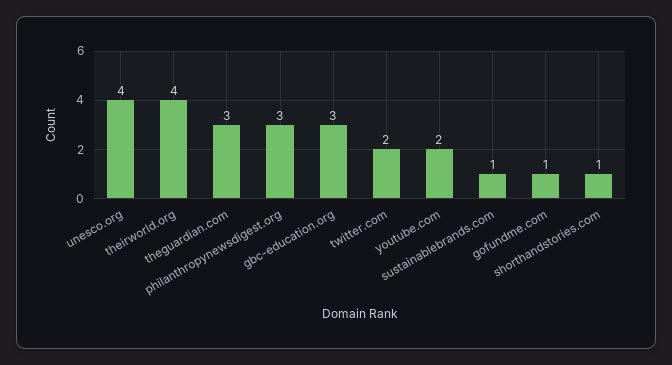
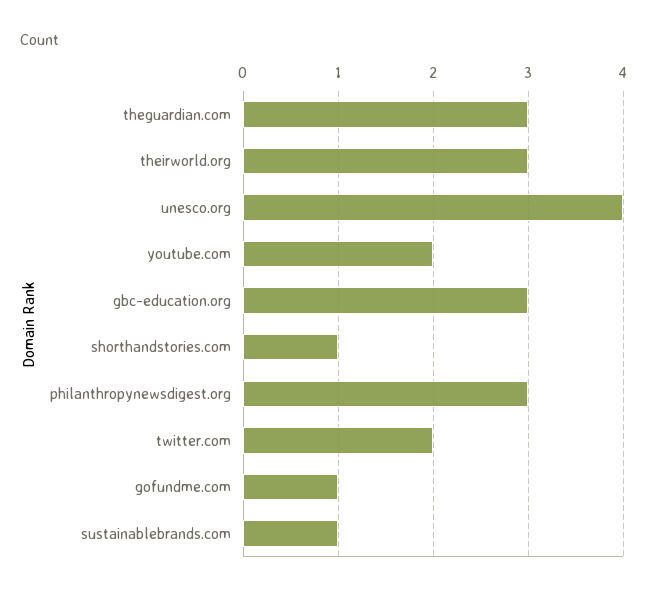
  {
    "unesco.org": 4,
-   "theirworld.org": 4,
+   "theirworld.org": 3,
    "theguardian.com": 3,
    "philanthropynewsdigest.org": 3,
    "gbc-education.org": 3,
    "twitter.com": 2,
    "youtube.com": 2,
    "sustainablebrands.com": 1,
    "gofundme.com": 1,
    "shorthandstories.com": 1
  }

